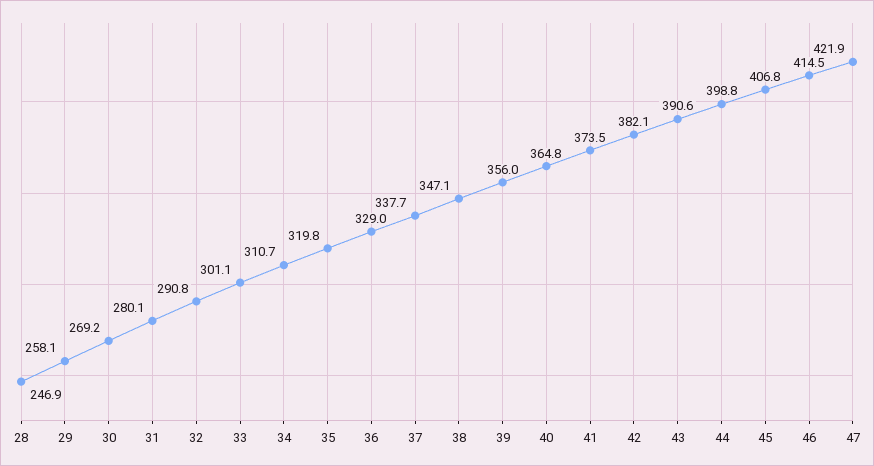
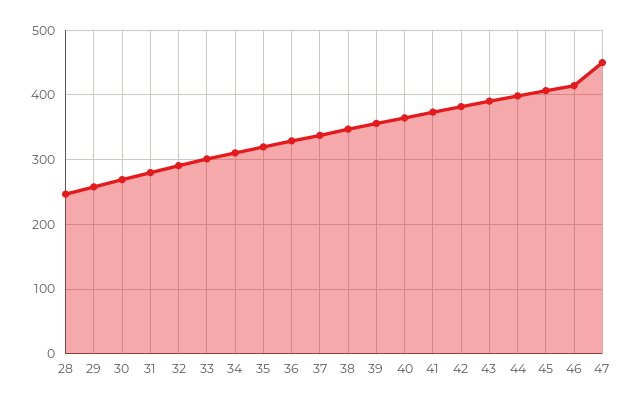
  {
    "28": 246.9,
    "29": 258.1,
    "30": 269.2,
    "31": 280.1,
    "32": 290.8,
    "33": 301.1,
    "34": 310.7,
    "35": 319.8,
    "36": 329,
    "37": 337.7,
    "38": 347.1,
    "39": 356,
    "40": 364.8,
    "41": 373.5,
    "42": 382.1,
    "43": 390.6,
    "44": 398.8,
    "45": 406.8,
    "46": 414.5,
-   "47": 421.9
+   "47": 450
  }

